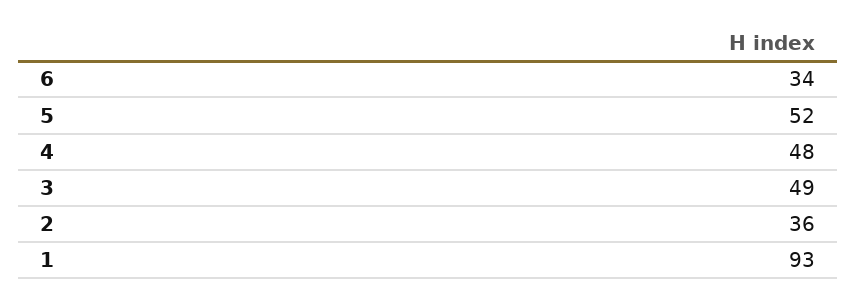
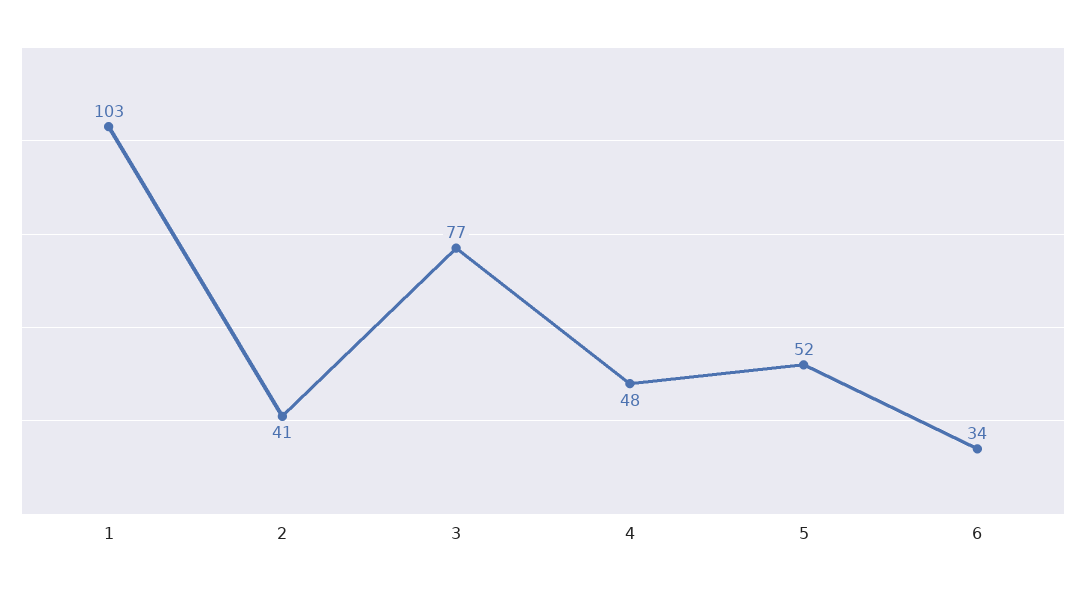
  {
    "6": 34,
    "5": 52,
    "4": 48,
-   "3": 49,
+   "3": 77,
-   "2": 36,
+   "2": 41,
-   "1": 93
+   "1": 103
  }

